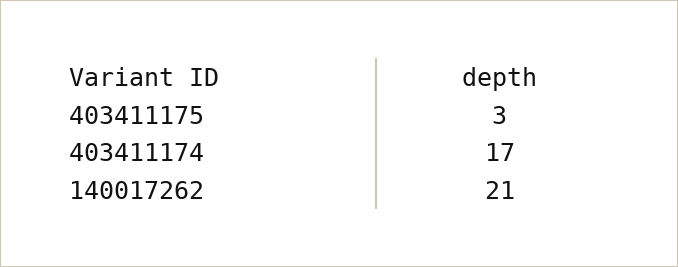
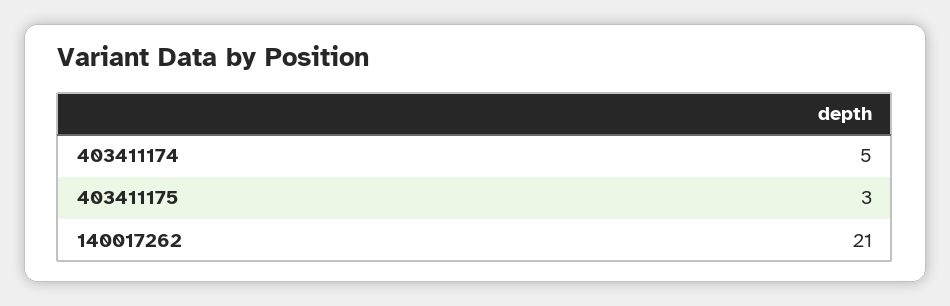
  {
    "403411175": 3,
-   "403411174": 17,
+   "403411174": 5,
    "140017262": 21
  }

